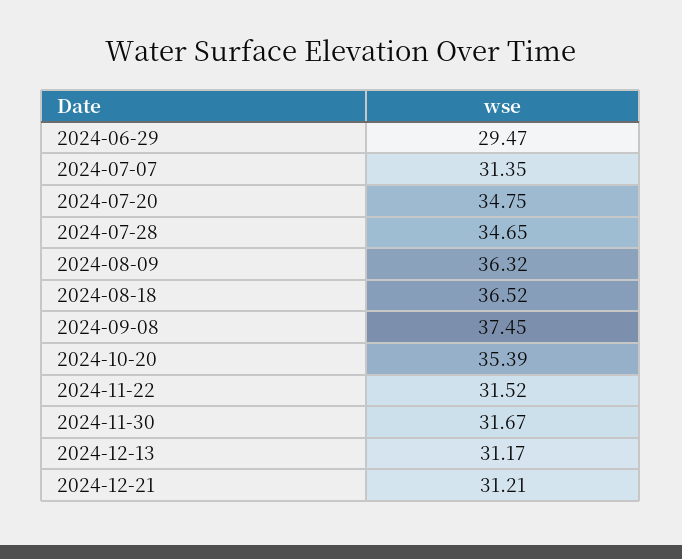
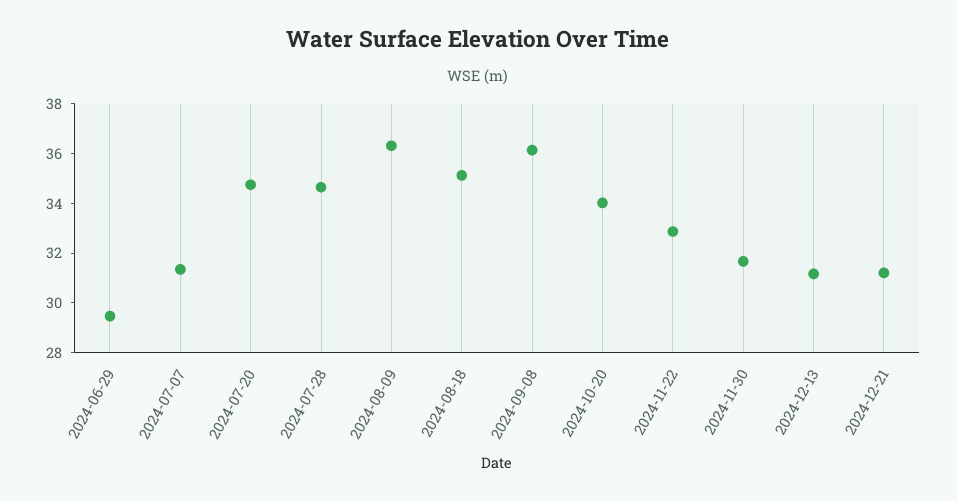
  {
    "2024-06-29": 29.47,
    "2024-07-07": 31.35,
    "2024-07-20": 34.75,
    "2024-07-28": 34.65,
    "2024-08-09": 36.32,
-   "2024-08-18": 36.52,
+   "2024-08-18": 35,
-   "2024-09-08": 37.45,
+   "2024-09-08": 36,
-   "2024-10-20": 35.39,
+   "2024-10-20": 34,
-   "2024-11-22": 31.52,
+   "2024-11-22": 33,
    "2024-11-30": 31.67,
    "2024-12-13": 31.17,
    "2024-12-21": 31.21
  }

